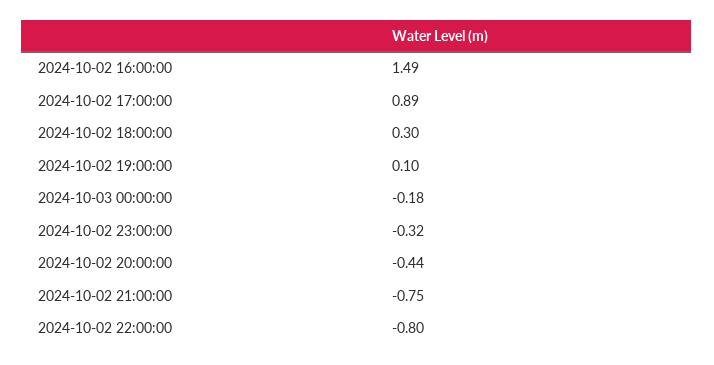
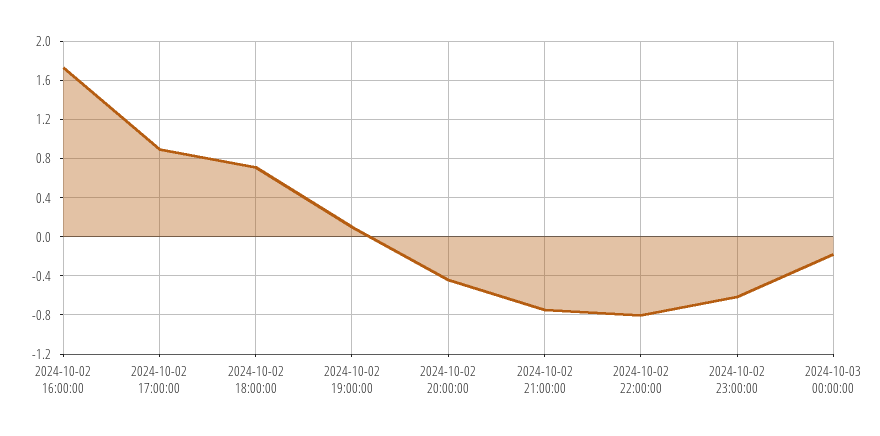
  {
-   "2024-10-02 16:00:00": 1.49,
+   "2024-10-02 16:00:00": 1.7,
    "2024-10-02 17:00:00": 0.89,
-   "2024-10-02 18:00:00": 0.3,
+   "2024-10-02 18:00:00": 0.7,
    "2024-10-02 19:00:00": 0.1,
    "2024-10-03 00:00:00": -0.18,
-   "2024-10-02 23:00:00": -0.32,
+   "2024-10-02 23:00:00": -0.6,
    "2024-10-02 20:00:00": -0.44,
    "2024-10-02 21:00:00": -0.75,
    "2024-10-02 22:00:00": -0.8
  }

